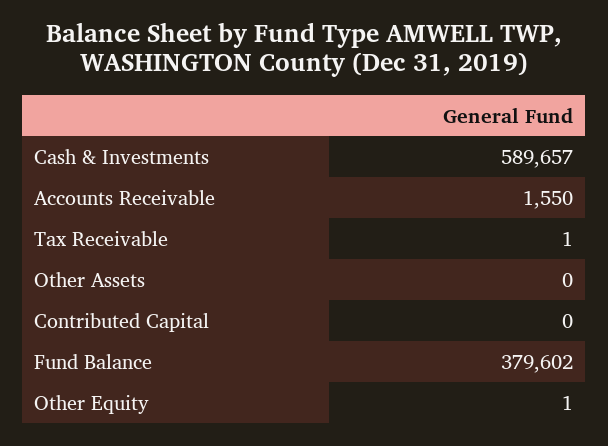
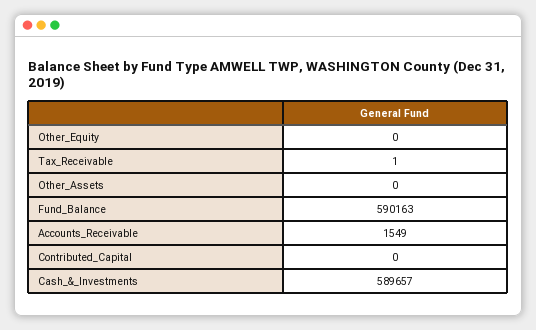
  {
    "Cash & Investments": 589657,
-   "Accounts Receivable": 1550,
+   "Accounts Receivable": 1549,
    "Tax Receivable": 1,
    "Other Assets": 0,
    "Contributed Capital": 0,
-   "Fund Balance": 379602,
+   "Fund Balance": 590163,
-   "Other Equity": 1
+   "Other Equity": 0
  }

